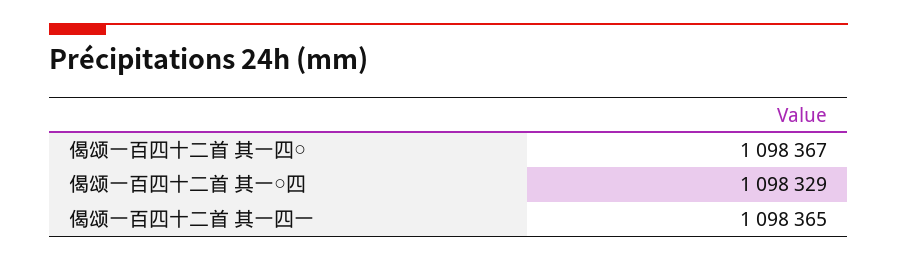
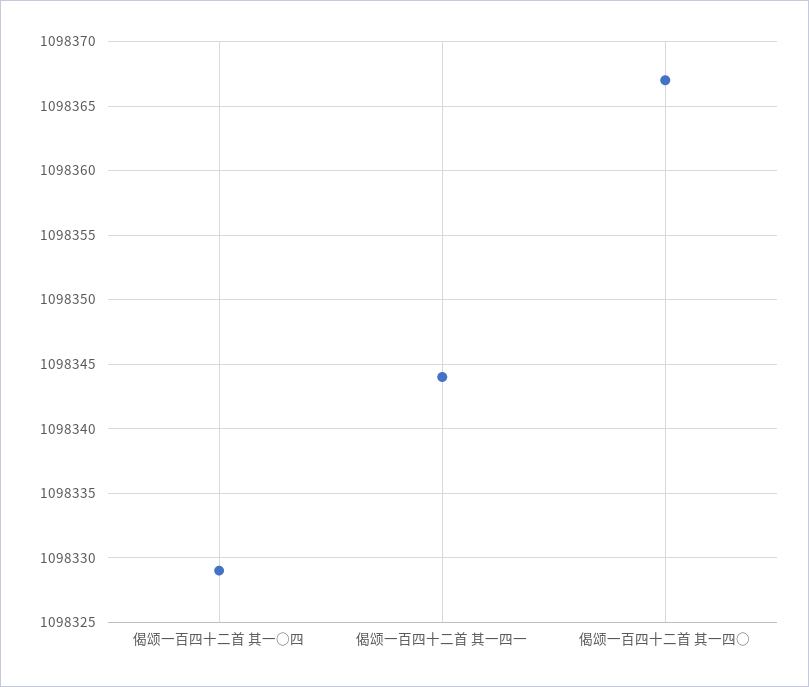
  {
    "偈颂一百四十二首 其一四○": 1098367,
    "偈颂一百四十二首 其一○四": 1098329,
-   "偈颂一百四十二首 其一四一": 1098365
+   "偈颂一百四十二首 其一四一": 1098344
  }

